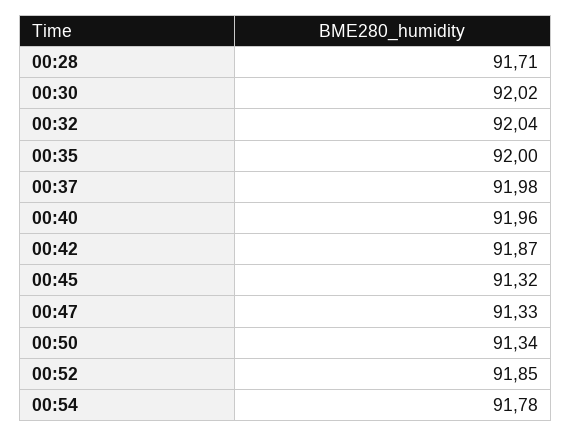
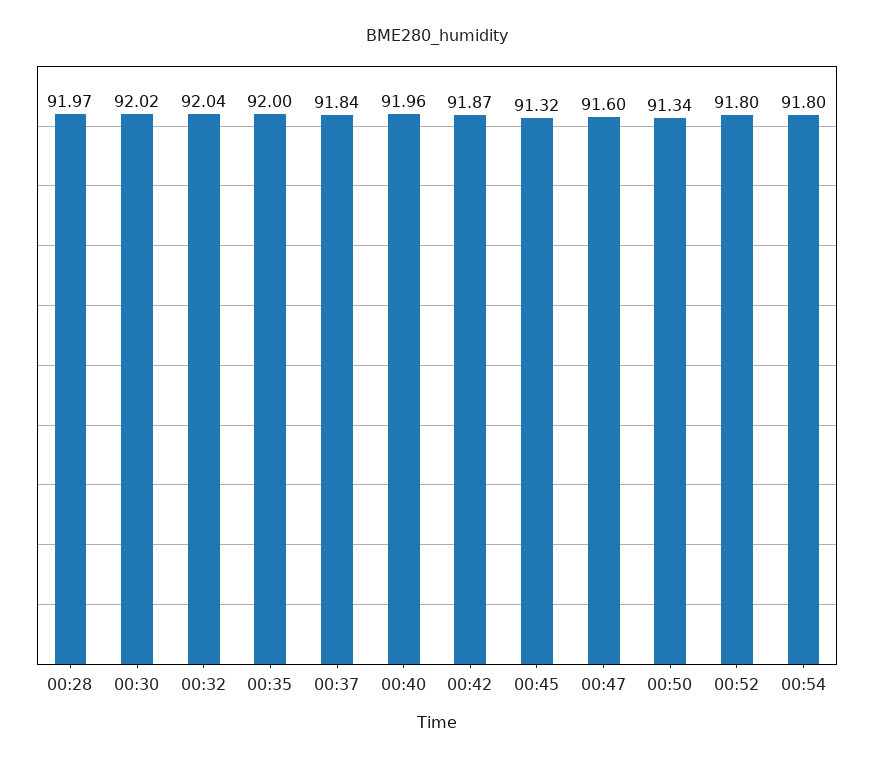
  {
-   "00:28": 91.71,
+   "00:28": 91.97,
    "00:30": 92.02,
    "00:32": 92.04,
    "00:35": 92,
-   "00:37": 91.98,
+   "00:37": 91.84,
    "00:40": 91.96,
    "00:42": 91.87,
    "00:45": 91.32,
-   "00:47": 91.33,
+   "00:47": 91.6,
    "00:50": 91.34,
-   "00:52": 91.85,
+   "00:52": 91.8,
-   "00:54": 91.78
+   "00:54": 91.8
  }

